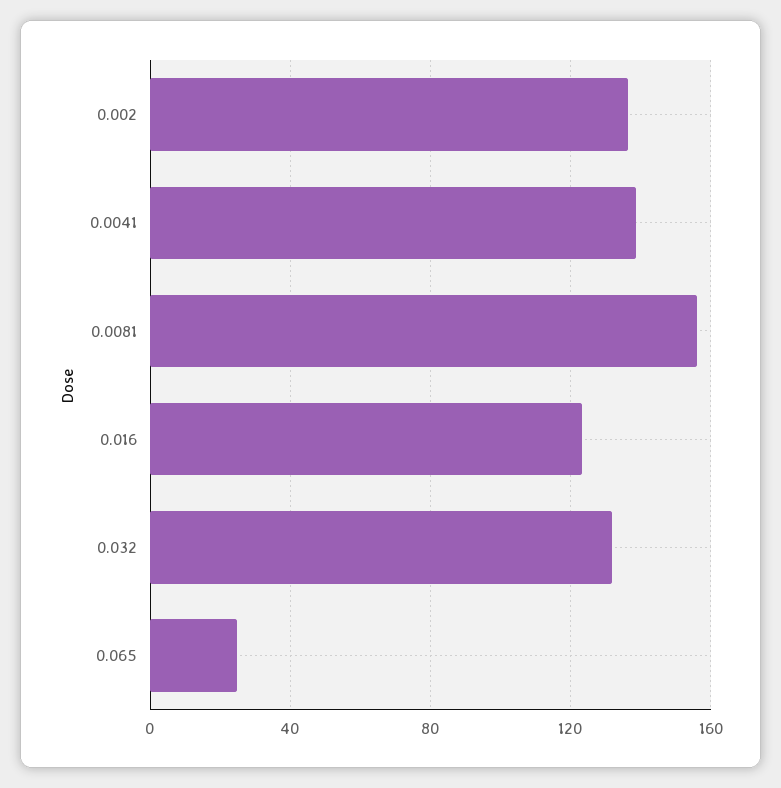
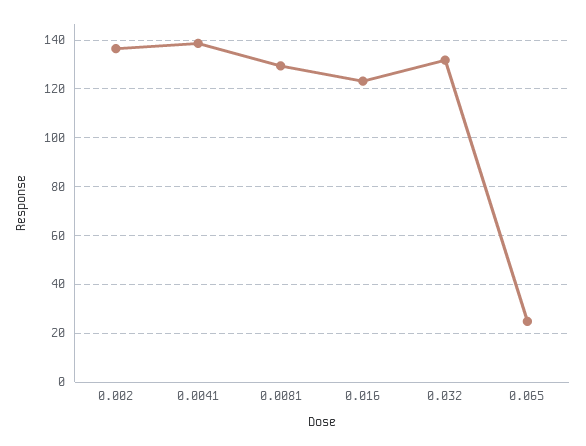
  {
    "0.002": 137.5,
    "0.0041": 137.5,
-   "0.0081": 155,
+   "0.0081": 130,
    "0.016": 122.5,
    "0.032": 132.5,
    "0.065": 25
  }

